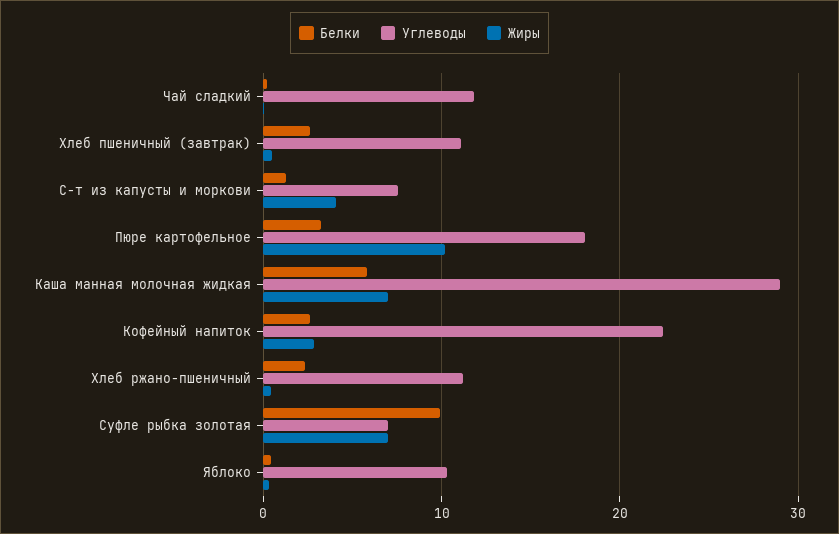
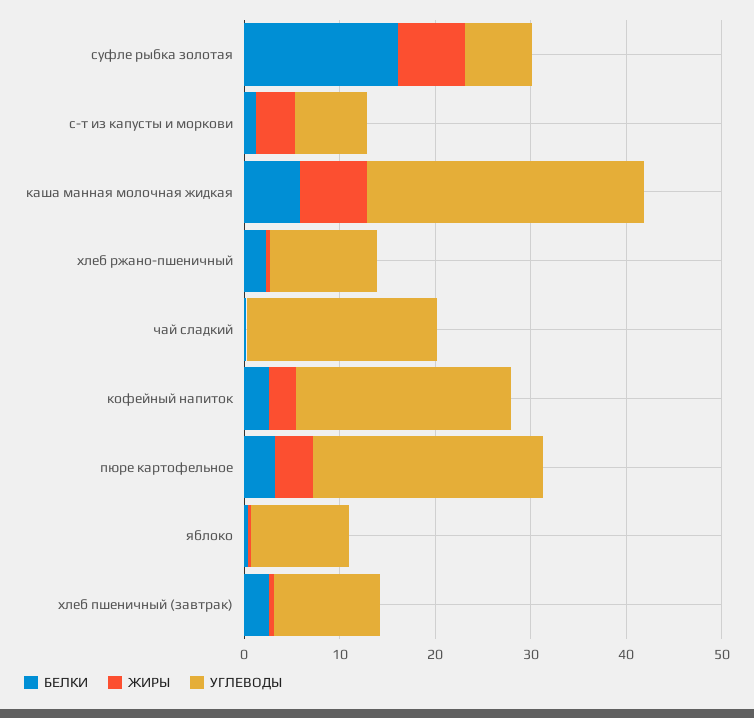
  {
    "Белки": {
      "Чай сладкий": 0,
      "Хлеб пшеничный (завтрак)": 3,
      "С-т из капусты и моркови": 1,
      "Пюре картофельное": 3,
      "Каша манная молочная жидкая": 6,
      "Кофейный напиток": 3,
      "Хлеб ржано-пшеничный": 2,
-     "Суфле рыбка золотая": 10,
+     "Суфле рыбка золотая": 16,
      "Яблоко": 0
    },
    "Углеводы": {
-     "Чай сладкий": 12,
+     "Чай сладкий": 20,
      "Хлеб пшеничный (завтрак)": 11,
      "С-т из капусты и моркови": 8,
-     "Пюре картофельное": 18,
+     "Пюре картофельное": 24,
      "Каша манная молочная жидкая": 29,
      "Кофейный напиток": 22,
      "Хлеб ржано-пшеничный": 11,
      "Суфле рыбка золотая": 7,
      "Яблоко": 10
    },
    "Жиры": {
      "Чай сладкий": 0,
      "Хлеб пшеничный (завтрак)": 0,
      "С-т из капусты и моркови": 4,
-     "Пюре картофельное": 10,
+     "Пюре картофельное": 4,
      "Каша манная молочная жидкая": 7,
      "Кофейный напиток": 3,
      "Хлеб ржано-пшеничный": 0,
      "Суфле рыбка золотая": 7,
      "Яблоко": 0
    }
  }

